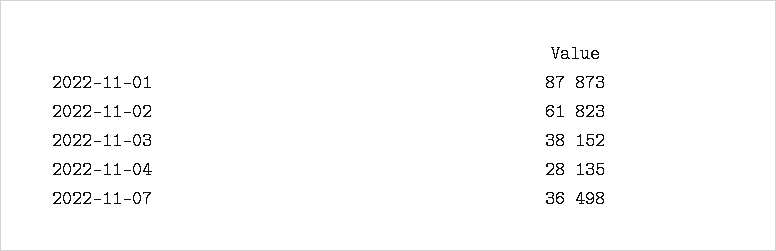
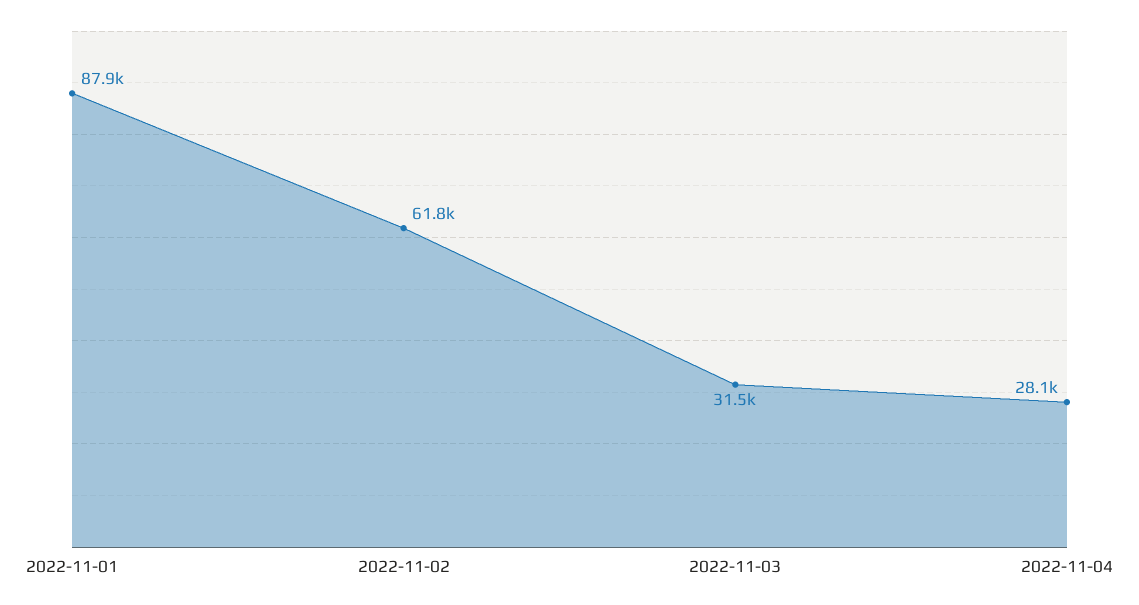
  {
    "2022-11-01": 87873,
    "2022-11-02": 61823,
-   "2022-11-03": 38152,
+   "2022-11-03": 31500,
-   "2022-11-04": 28135,
+   "2022-11-04": 28135
-   "2022-11-07": 36498
  }

